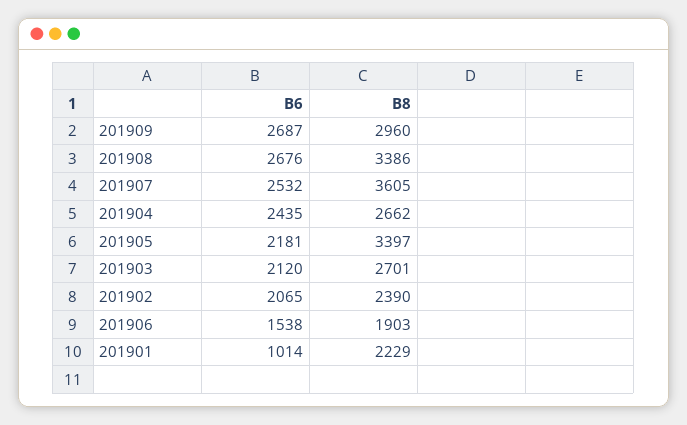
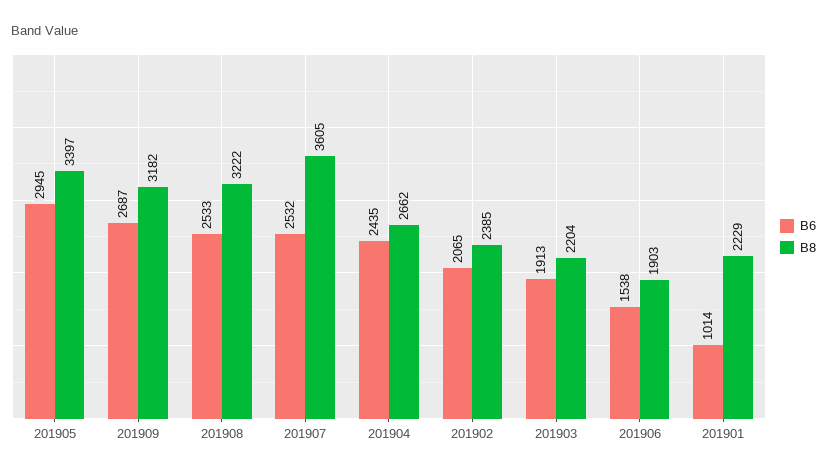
  {
    "B6": {
      "201909": 2687,
-     "201908": 2676,
+     "201908": 2533,
      "201907": 2532,
      "201904": 2435,
-     "201905": 2181,
+     "201905": 2945,
-     "201903": 2120,
+     "201903": 1913,
      "201902": 2065,
      "201906": 1538,
      "201901": 1014
    },
    "B8": {
-     "201909": 2960,
+     "201909": 3182,
-     "201908": 3386,
+     "201908": 3222,
      "201907": 3605,
      "201904": 2662,
      "201905": 3397,
-     "201903": 2701,
+     "201903": 2204,
-     "201902": 2390,
+     "201902": 2385,
      "201906": 1903,
      "201901": 2229
    }
  }

